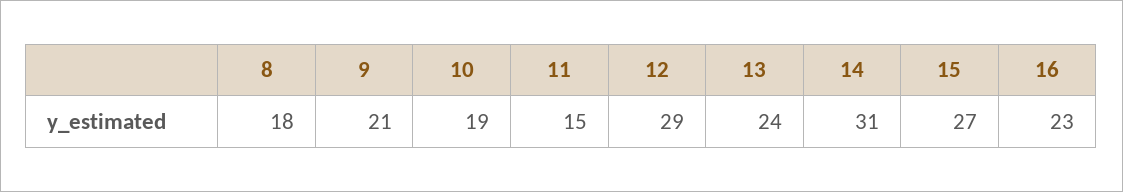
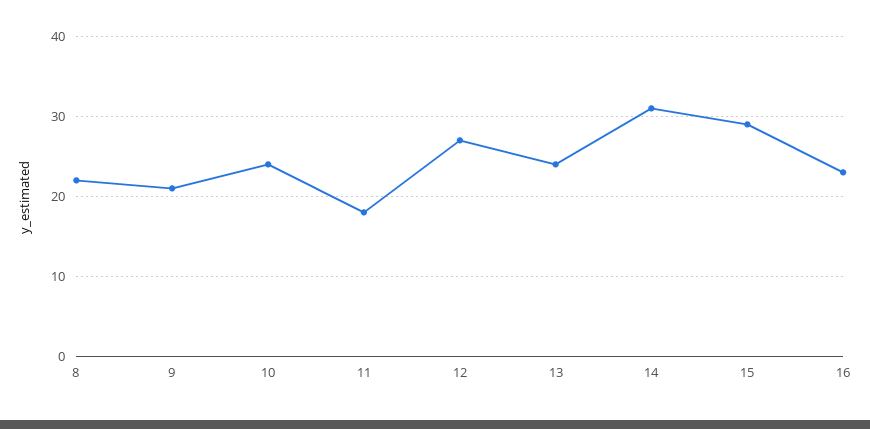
  {
-   "8": 18,
+   "8": 22,
    "9": 21,
-   "10": 19,
+   "10": 24,
-   "11": 15,
+   "11": 18,
-   "12": 29,
+   "12": 27,
    "13": 24,
    "14": 31,
-   "15": 27,
+   "15": 29,
    "16": 23
  }

